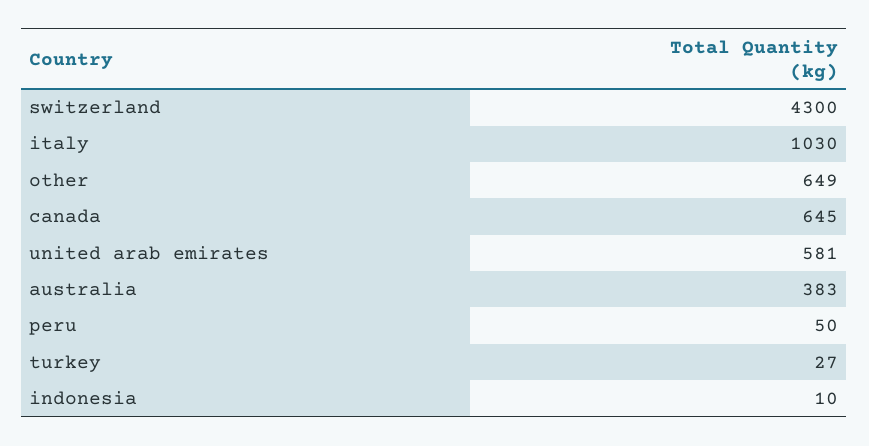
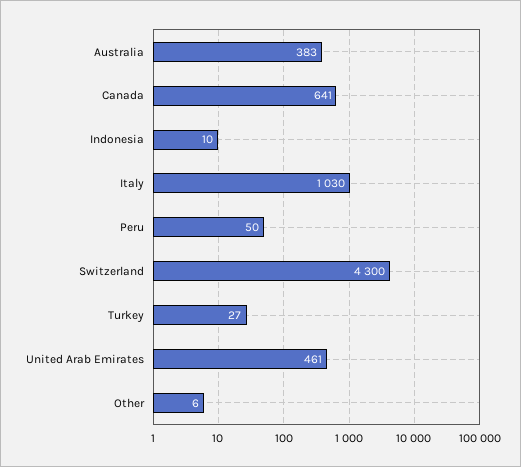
  {
    "switzerland": 4300,
    "italy": 1030,
-   "other": 649,
+   "other": 6,
-   "canada": 645,
+   "canada": 641,
-   "united arab emirates": 581,
+   "united arab emirates": 461,
    "australia": 383,
    "peru": 50,
    "turkey": 27,
    "indonesia": 10
  }

